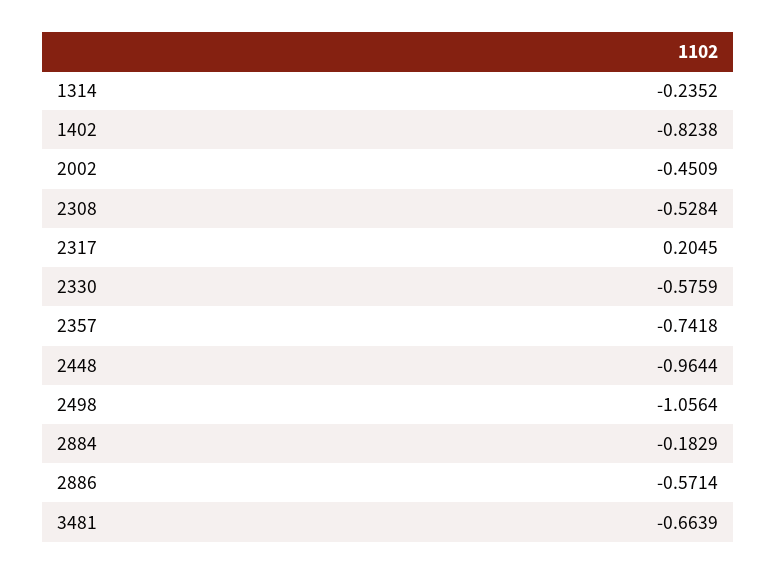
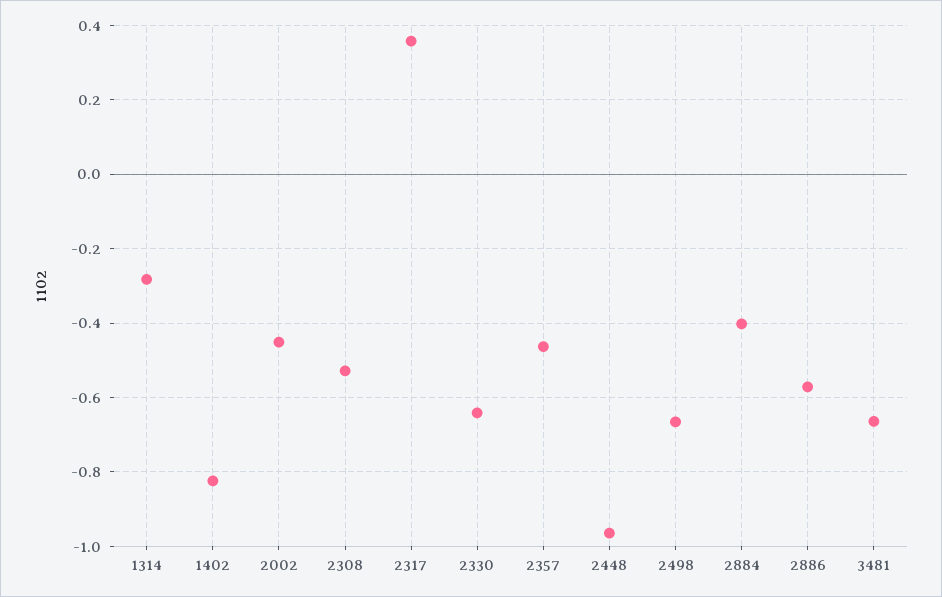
  {
-   "1314": -0.2352,
+   "1314": -0.28,
    "1402": -0.8238,
    "2002": -0.4509,
    "2308": -0.5284,
-   "2317": 0.2045,
+   "2317": 0.36,
-   "2330": -0.5759,
+   "2330": -0.64,
-   "2357": -0.7418,
+   "2357": -0.46,
    "2448": -0.9644,
-   "2498": -1.0564,
+   "2498": -0.66,
-   "2884": -0.1829,
+   "2884": -0.4,
    "2886": -0.5714,
    "3481": -0.6639
  }

